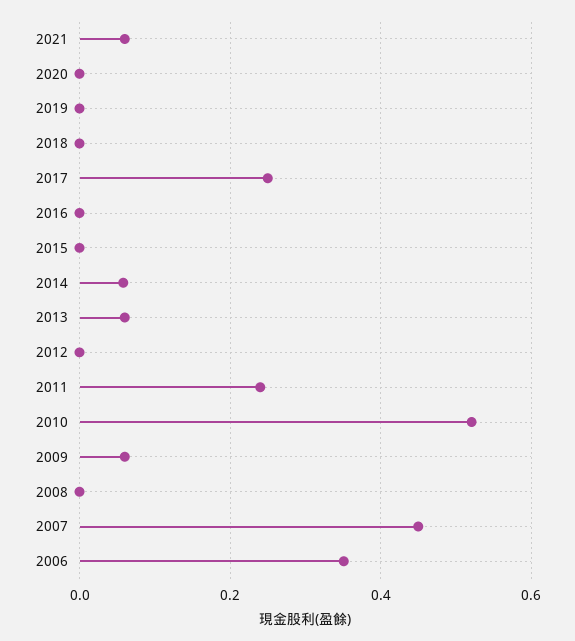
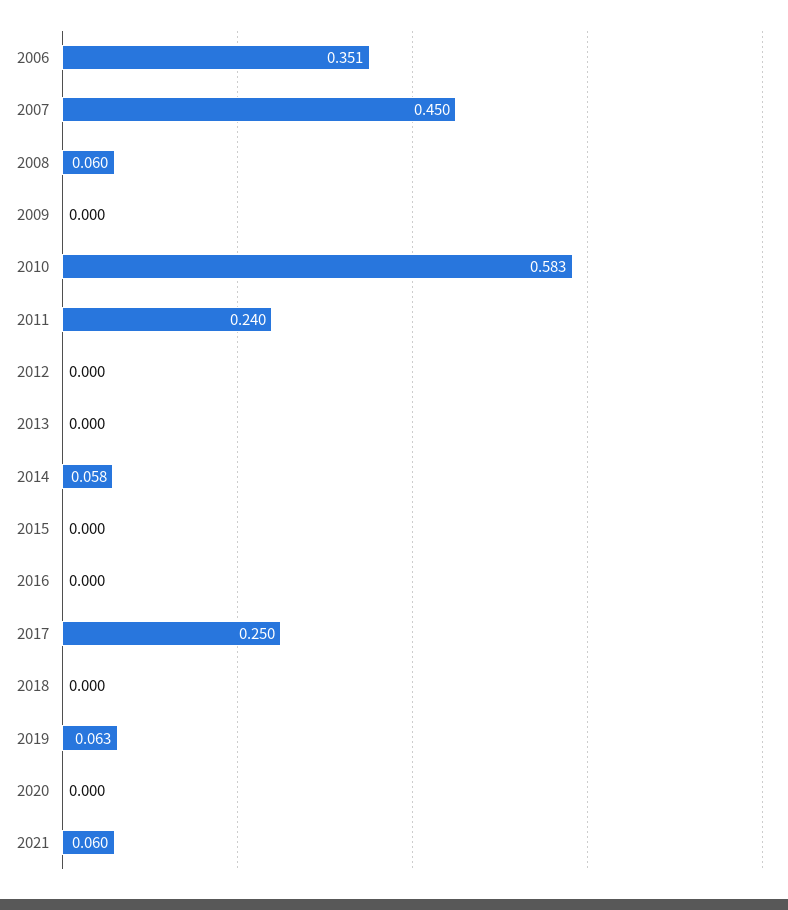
  {
    "2021": 0.06,
    "2020": 0,
-   "2019": 0,
+   "2019": 0.063,
    "2018": 0,
    "2017": 0.25,
    "2016": 0,
    "2015": 0,
    "2014": 0.058,
-   "2013": 0.06,
+   "2013": 0,
    "2012": 0,
    "2011": 0.24,
-   "2010": 0.52,
+   "2010": 0.583,
-   "2009": 0.06,
+   "2009": 0,
-   "2008": 0,
+   "2008": 0.06,
    "2007": 0.45,
    "2006": 0.351
  }

